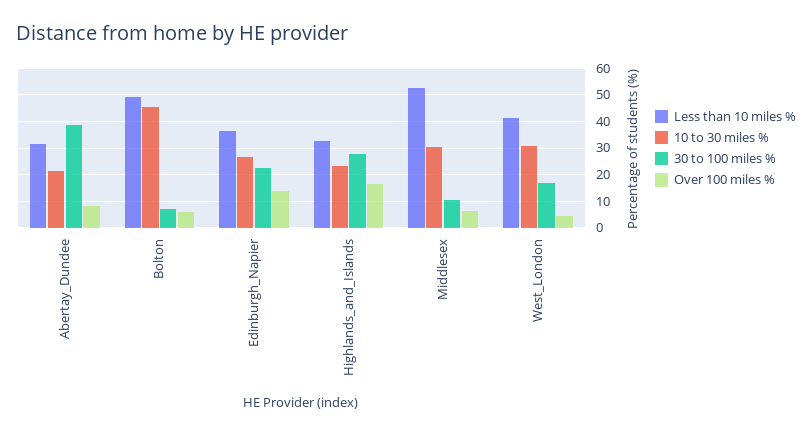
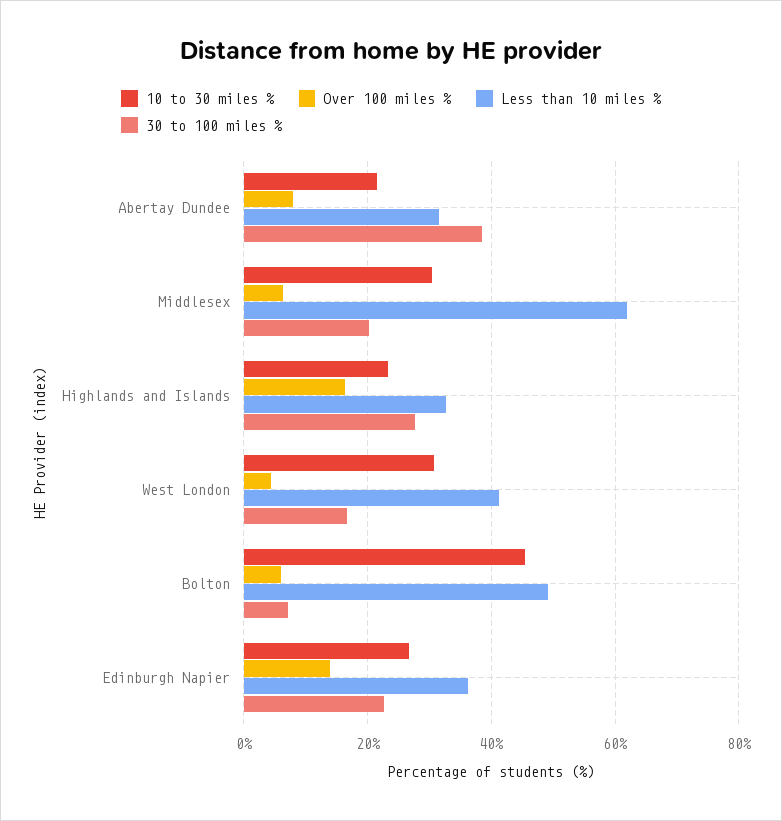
  {
    "Less than 10 miles %": {
      "Abertay_Dundee": 32,
      "Bolton": 50,
      "Edinburgh_Napier": 36,
      "Highlands_and_Islands": 32,
-     "Middlesex": 52.5,
+     "Middlesex": 62,
      "West_London": 42
    },
    "10 to 30 miles %": {
      "Abertay_Dundee": 22,
      "Bolton": 46,
      "Edinburgh_Napier": 26,
      "Highlands_and_Islands": 24,
      "Middlesex": 30,
      "West_London": 30
    },
    "30 to 100 miles %": {
      "Abertay_Dundee": 38,
      "Bolton": 8,
      "Edinburgh_Napier": 22,
      "Highlands_and_Islands": 28,
-     "Middlesex": 10,
+     "Middlesex": 20,
      "West_London": 16
    },
    "Over 100 miles %": {
      "Abertay_Dundee": 8,
      "Bolton": 6,
      "Edinburgh_Napier": 14,
      "Highlands_and_Islands": 16,
      "Middlesex": 6,
      "West_London": 4
    }
  }

